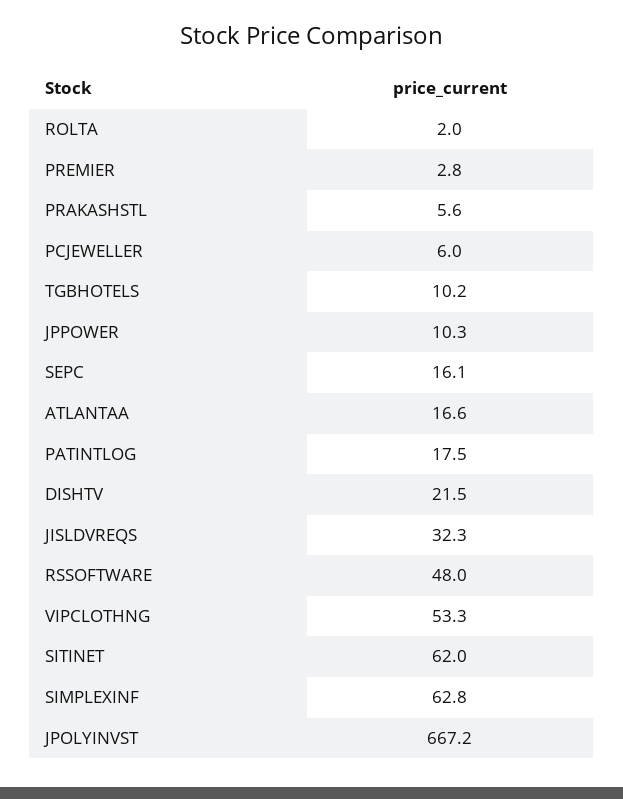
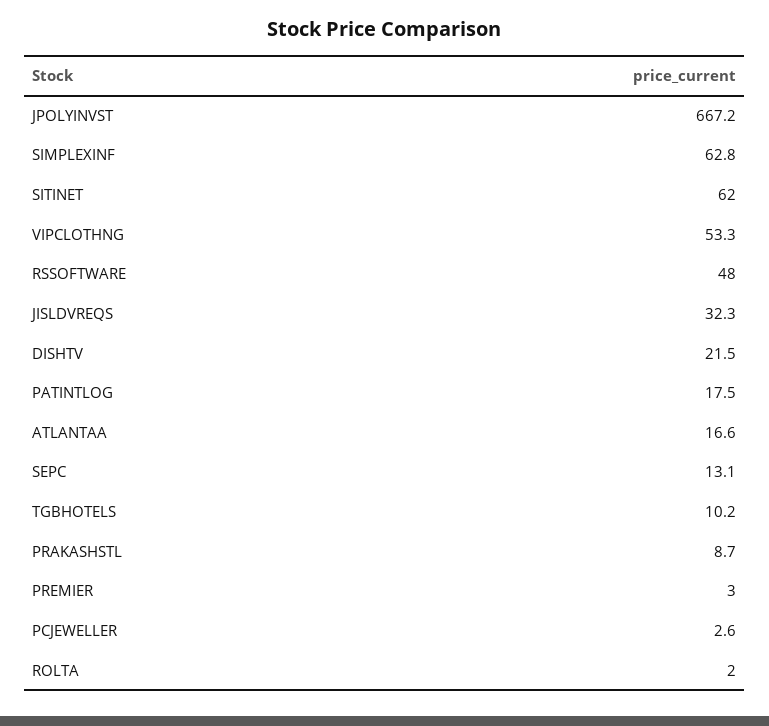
  {
    "ROLTA": 2,
-   "PREMIER": 2.8,
+   "PREMIER": 3,
-   "PRAKASHSTL": 5.6,
+   "PRAKASHSTL": 8.7,
-   "PCJEWELLER": 6,
+   "PCJEWELLER": 2.6,
    "TGBHOTELS": 10.2,
-   "JPPOWER": 10.3,
-   "SEPC": 16.1,
+   "SEPC": 13.1,
    "ATLANTAA": 16.6,
    "PATINTLOG": 17.5,
    "DISHTV": 21.5,
    "JISLDVREQS": 32.3,
    "RSSOFTWARE": 48,
    "VIPCLOTHNG": 53.3,
    "SITINET": 62,
    "SIMPLEXINF": 62.8,
    "JPOLYINVST": 667.2
  }

